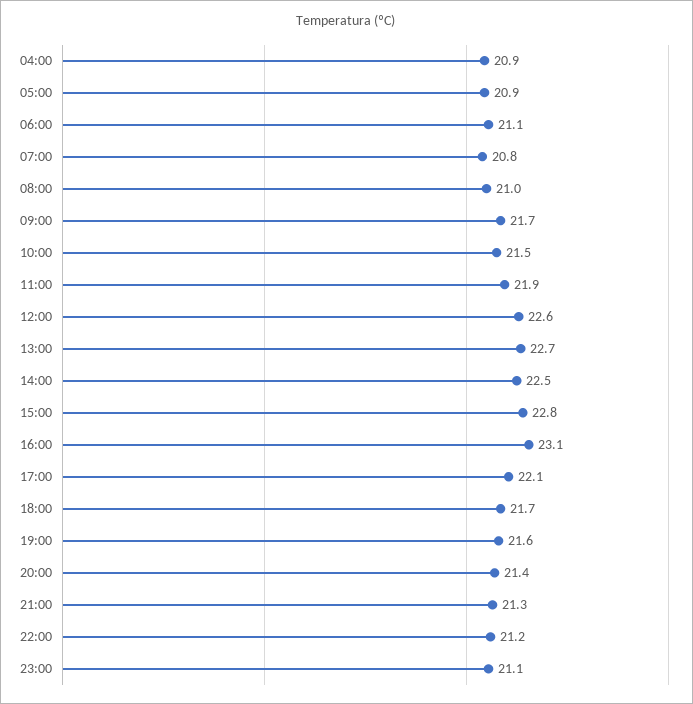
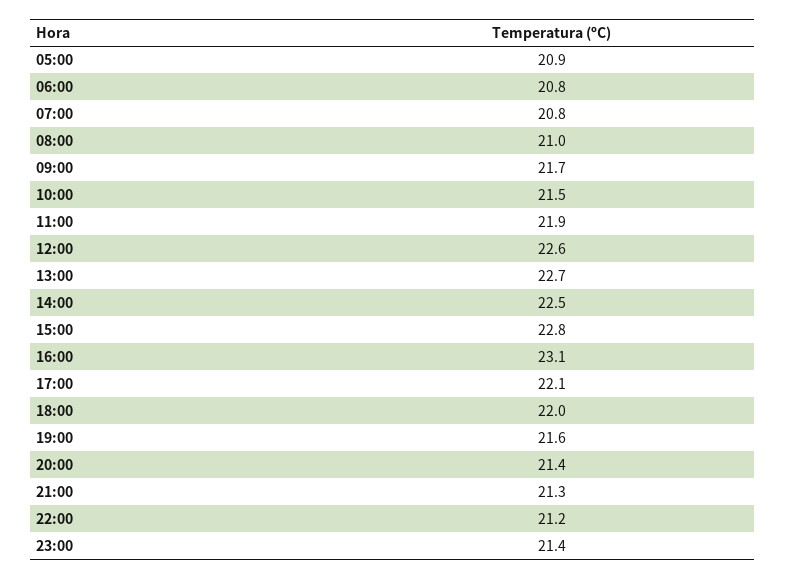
  {
-   "04:00": 20.9,
    "05:00": 20.9,
-   "06:00": 21.1,
+   "06:00": 20.8,
    "07:00": 20.8,
    "08:00": 21,
    "09:00": 21.7,
    "10:00": 21.5,
    "11:00": 21.9,
    "12:00": 22.6,
    "13:00": 22.7,
    "14:00": 22.5,
    "15:00": 22.8,
    "16:00": 23.1,
    "17:00": 22.1,
-   "18:00": 21.7,
+   "18:00": 22,
    "19:00": 21.6,
    "20:00": 21.4,
    "21:00": 21.3,
    "22:00": 21.2,
-   "23:00": 21.1
+   "23:00": 21.4
  }

